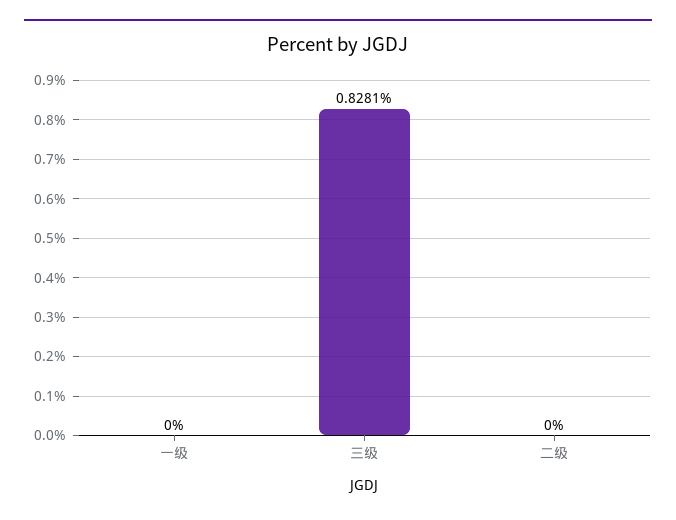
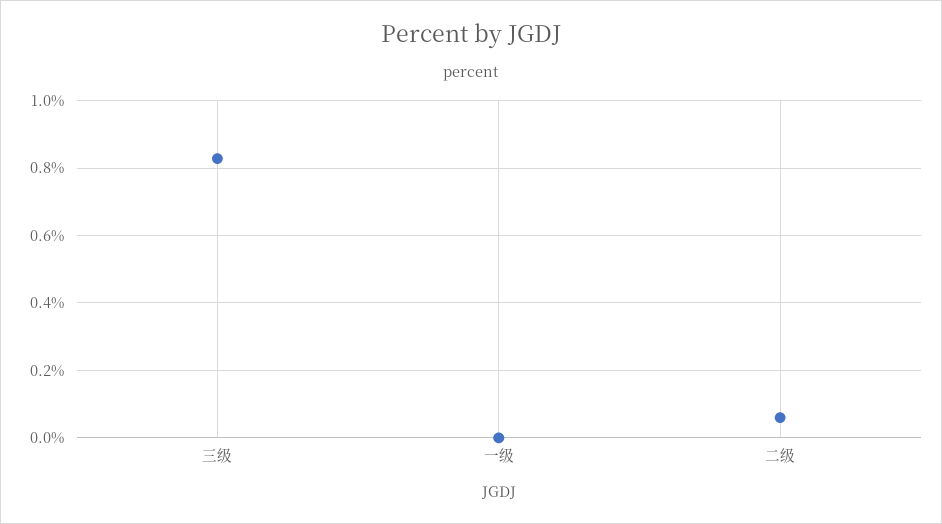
  {
    "一级": 0,
    "三级": 0.8281,
-   "二级": 0
+   "二级": 0.06
  }

